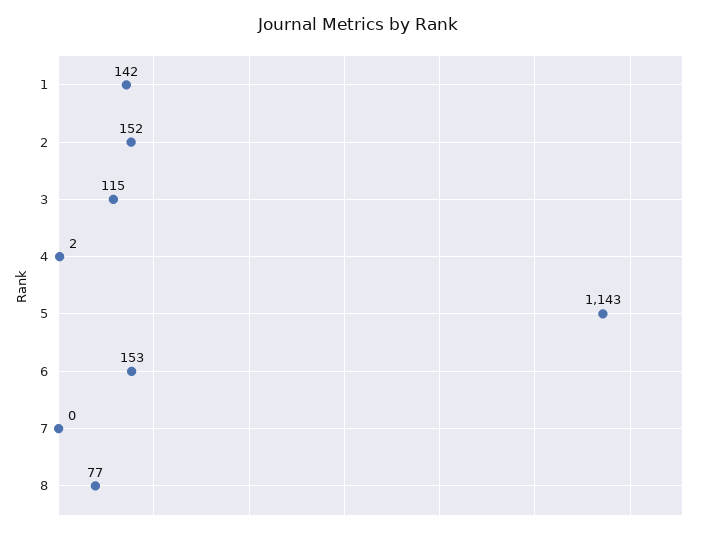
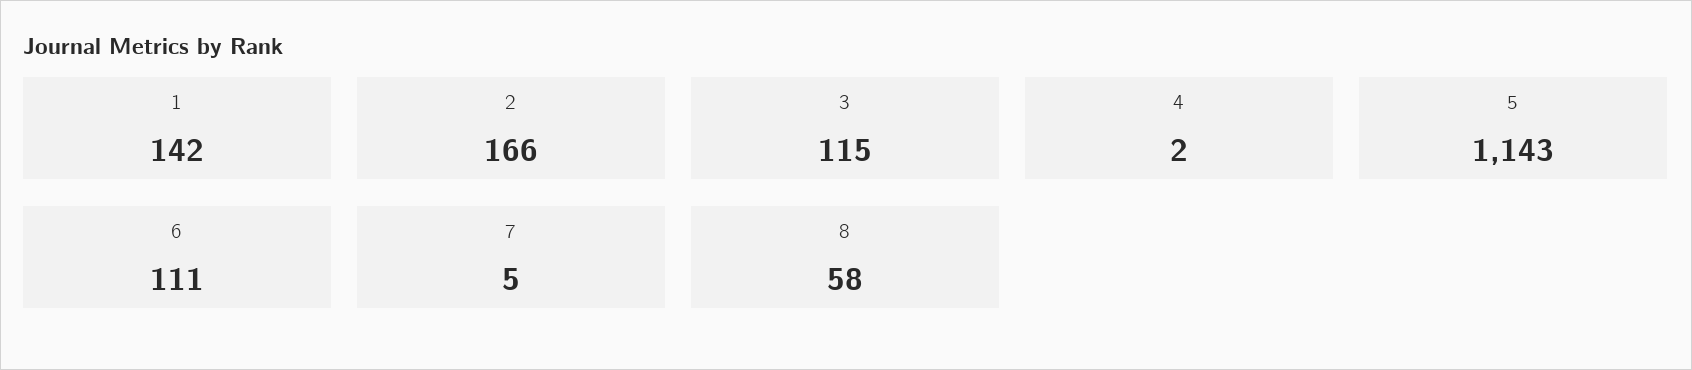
  {
    "1": 142,
-   "2": 152,
+   "2": 166,
    "3": 115,
    "4": 2,
    "5": 1143,
-   "6": 153,
+   "6": 111,
-   "7": 0,
+   "7": 5,
-   "8": 77
+   "8": 58
  }

